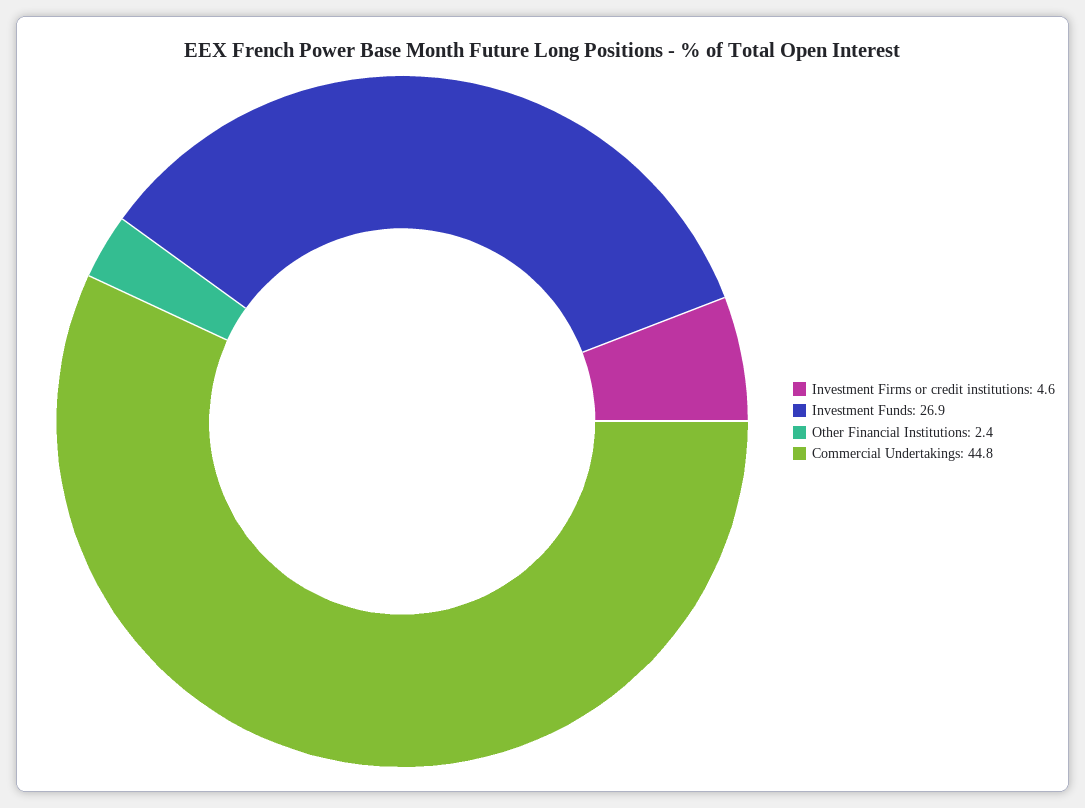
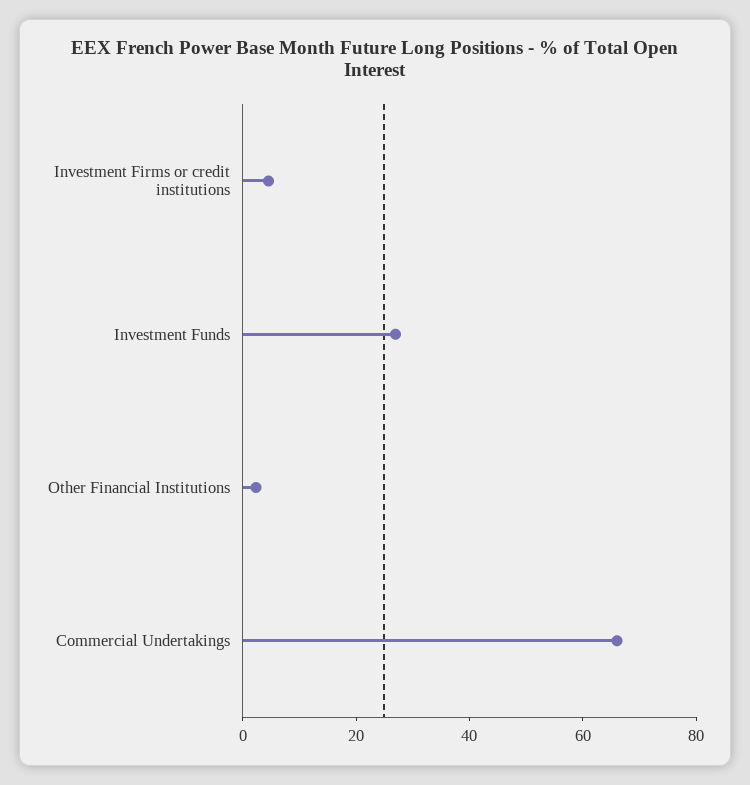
  {
    "Investment Firms or credit institutions": 4.6,
    "Investment Funds": 26.9,
    "Other Financial Institutions": 2.4,
-   "Commercial Undertakings": 44.8
+   "Commercial Undertakings": 65
  }

